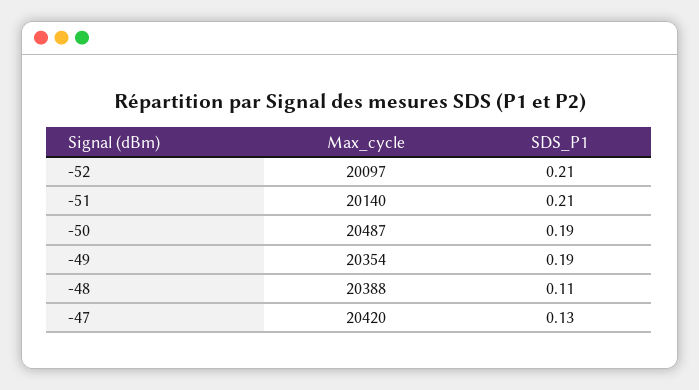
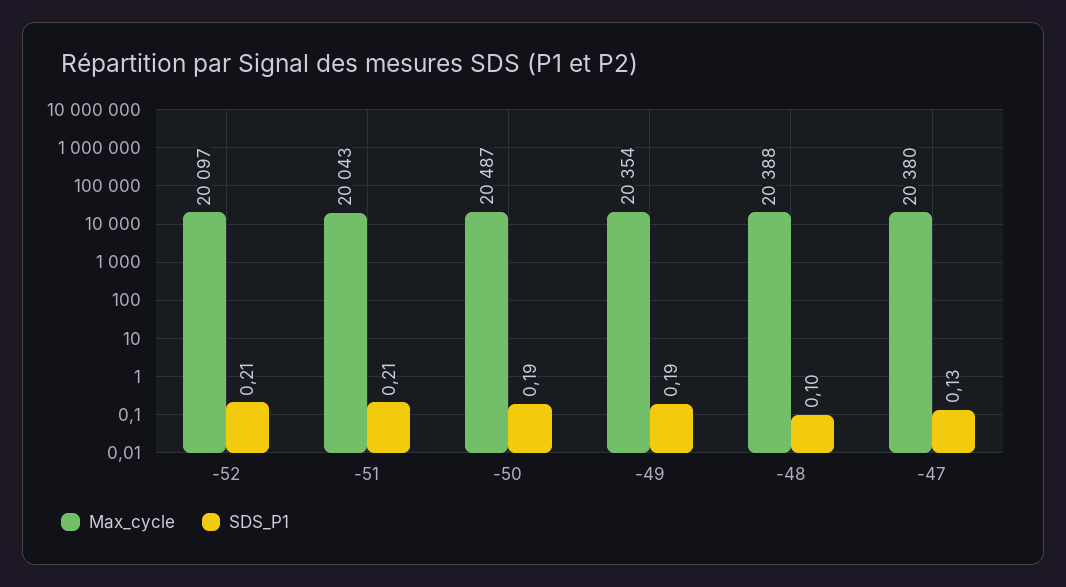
  {
    "Max_cycle": {
      "-52": 20097,
-     "-51": 20140,
+     "-51": 20043,
      "-50": 20487,
      "-49": 20354,
      "-48": 20388,
-     "-47": 20420
+     "-47": 20380
    },
    "SDS_P1": {
      "-52": 0.21,
      "-51": 0.21,
      "-50": 0.19,
      "-49": 0.19,
-     "-48": 0.11,
+     "-48": 0.1,
      "-47": 0.13
    }
  }

